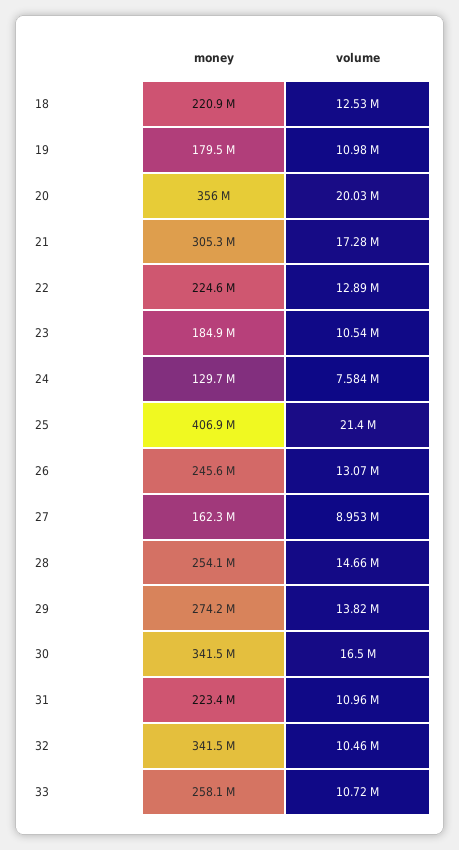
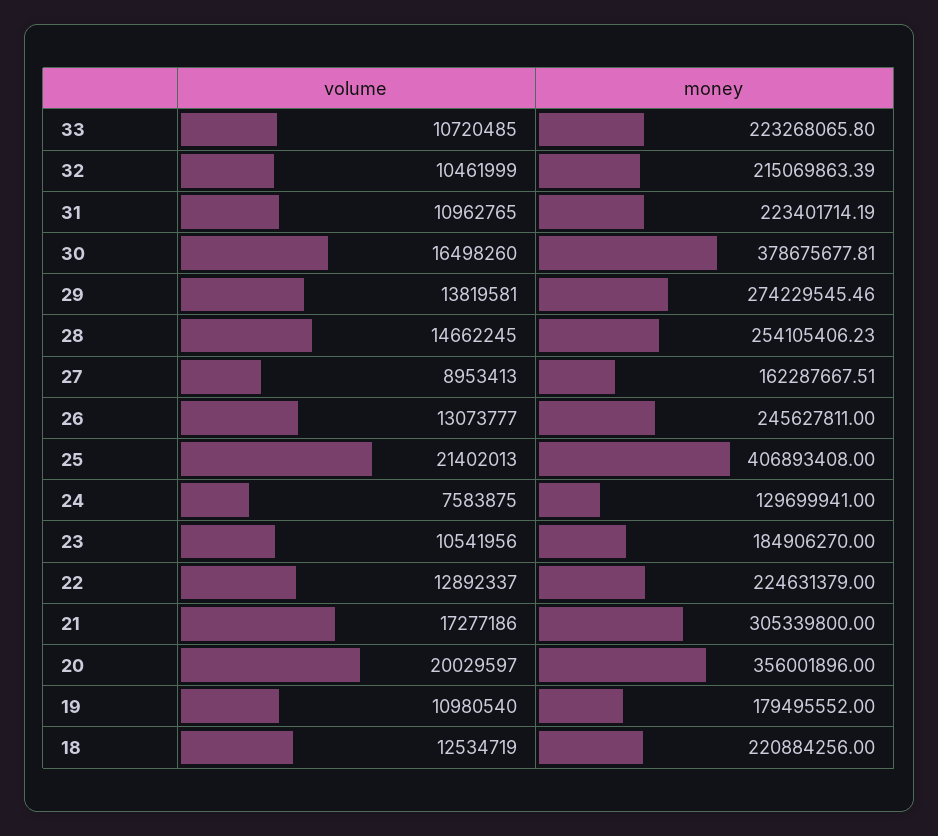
  {
    "money": {
      "18": 220884256,
      "19": 179495552,
      "20": 356001896,
      "21": 305339800,
      "22": 224631379,
      "23": 184906270,
      "24": 129699941,
      "25": 406893408,
      "26": 245627811,
      "27": 162287667.51,
      "28": 254105406.23,
      "29": 274229545.46,
-     "30": 341500000,
+     "30": 378675677.81,
      "31": 223401714.19,
-     "32": 341500000,
+     "32": 215069863.39,
-     "33": 258100000
+     "33": 223268065.8
    },
    "volume": {
      "18": 12534719,
      "19": 10980540,
      "20": 20029597,
      "21": 17277186,
      "22": 12892337,
      "23": 10541956,
      "24": 7583875,
      "25": 21402013,
      "26": 13073777,
      "27": 8953413,
      "28": 14662245,
      "29": 13819581,
      "30": 16498260,
      "31": 10962765,
      "32": 10461999,
      "33": 10720485
    }
  }

